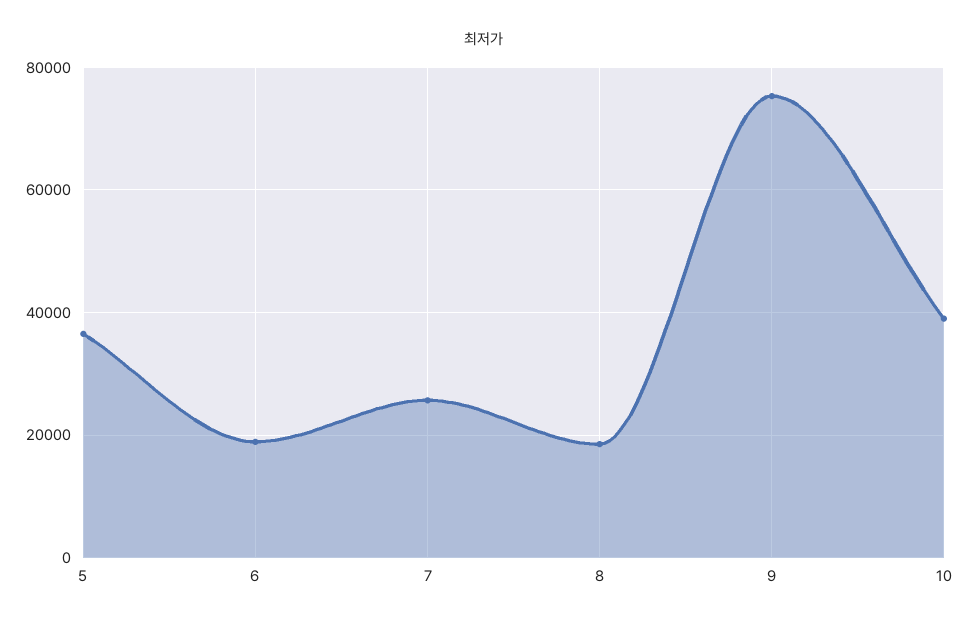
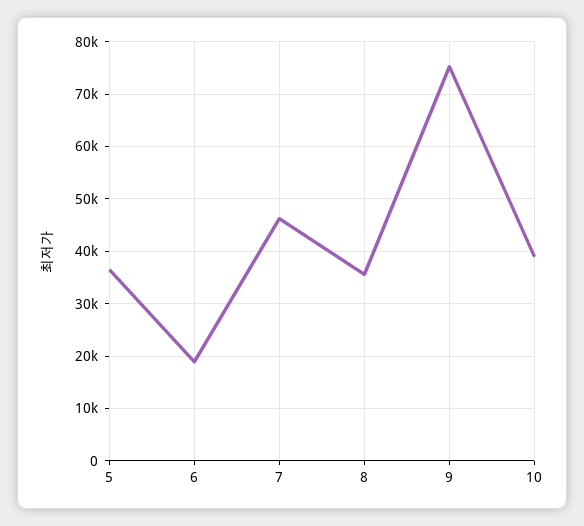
  {
    "5": 36000,
    "6": 18000,
-   "7": 26000,
+   "7": 46000,
-   "8": 18000,
+   "8": 36000,
    "9": 76000,
    "10": 40000
  }

